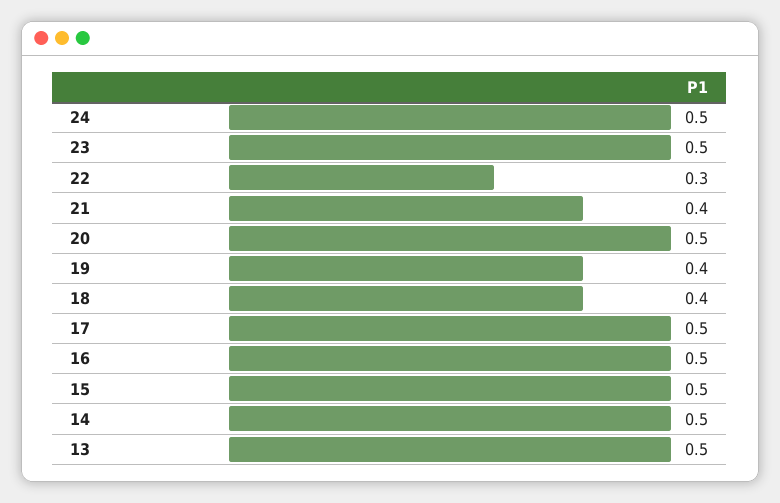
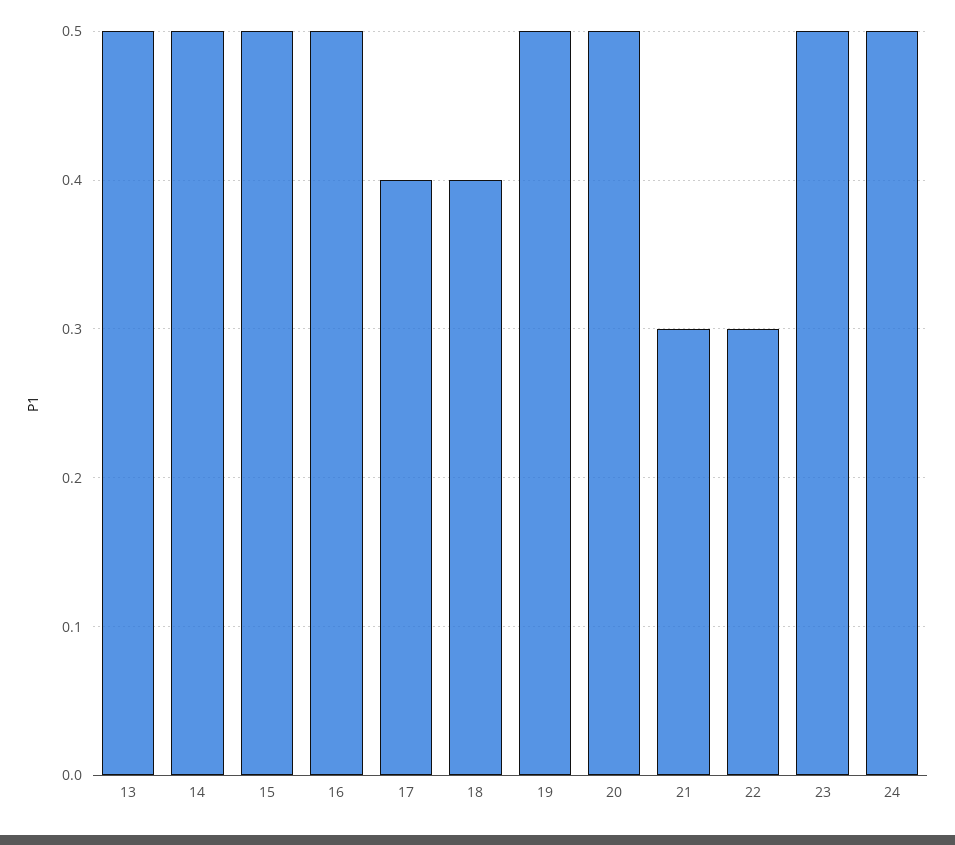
  {
    "24": 0.5,
    "23": 0.5,
    "22": 0.3,
-   "21": 0.4,
+   "21": 0.3,
    "20": 0.5,
-   "19": 0.4,
+   "19": 0.5,
    "18": 0.4,
-   "17": 0.5,
+   "17": 0.4,
    "16": 0.5,
    "15": 0.5,
    "14": 0.5,
    "13": 0.5
  }

